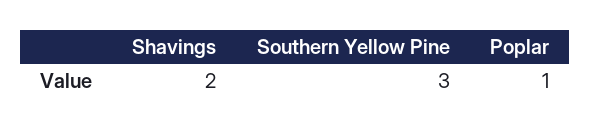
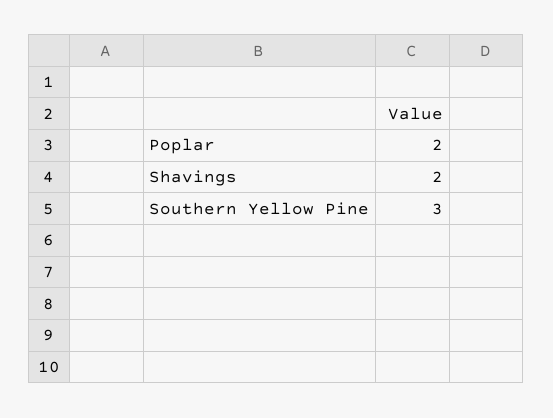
  {
    "Shavings": 2,
    "Southern Yellow Pine": 3,
-   "Poplar": 1
+   "Poplar": 2
  }

